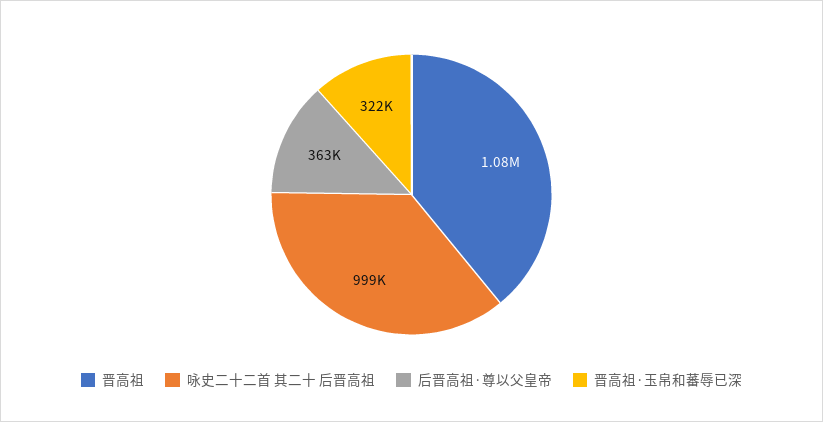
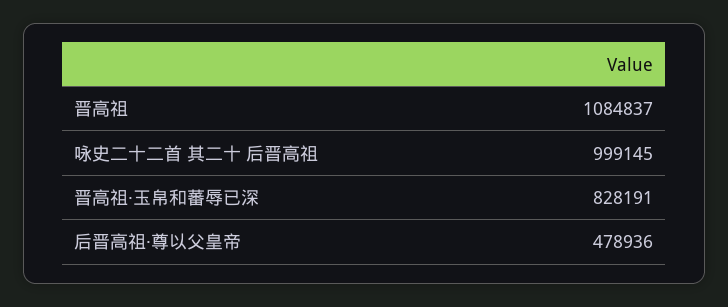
  {
    "晋高祖": 1084837,
    "咏史二十二首 其二十 后晋高祖": 999145,
-   "后晋高祖·尊以父皇帝": 363000,
+   "后晋高祖·尊以父皇帝": 478936,
-   "晋高祖·玉帛和蕃辱已深": 322000
+   "晋高祖·玉帛和蕃辱已深": 828191
  }

